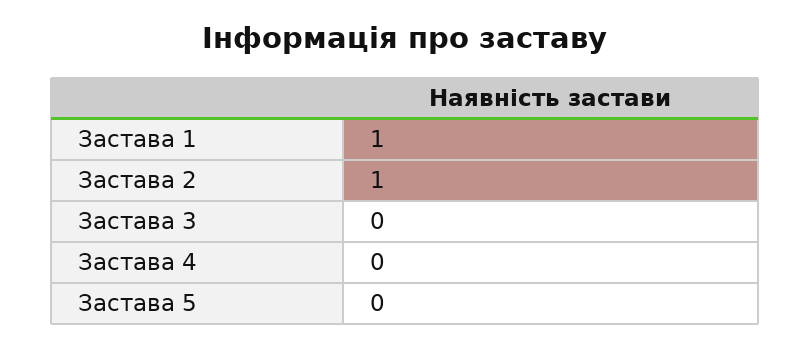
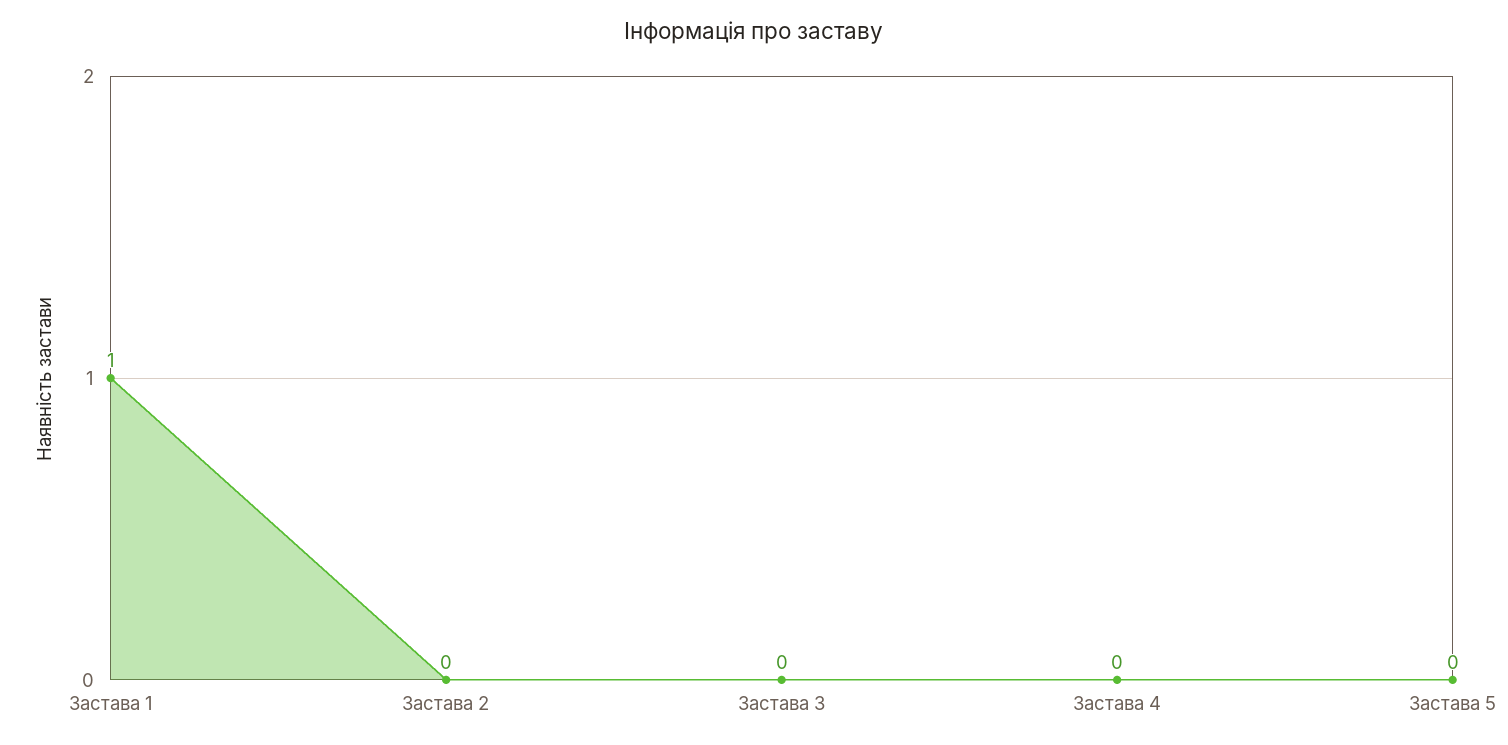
  {
    "Застава 1": 1,
-   "Застава 2": 1,
+   "Застава 2": 0,
    "Застава 3": 0,
    "Застава 4": 0,
    "Застава 5": 0
  }

